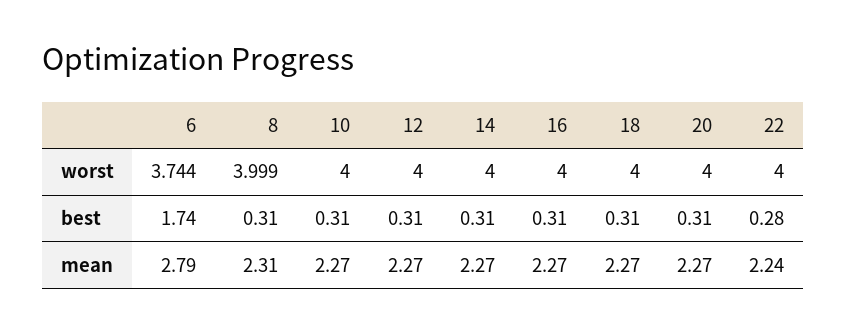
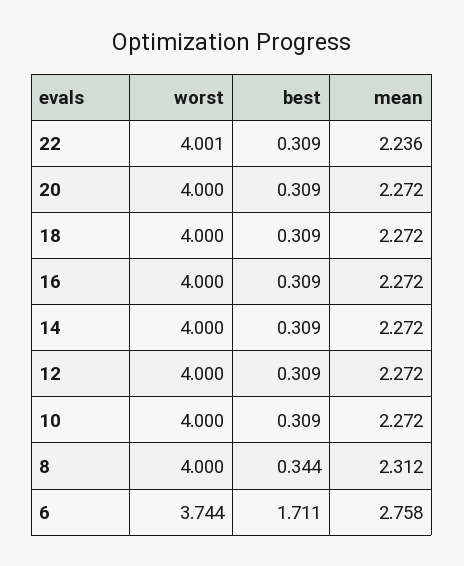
  {
    "6": {
      "worst": 3.744,
-     "best": 1.74,
+     "best": 1.711,
-     "mean": 2.79
+     "mean": 2.758
    },
    "8": {
-     "worst": 3.999,
+     "worst": 4,
-     "best": 0.31,
+     "best": 0.344,
      "mean": 2.312
    },
    "10": {
      "worst": 4,
      "best": 0.309,
      "mean": 2.272
    },
    "12": {
      "worst": 4,
      "best": 0.309,
      "mean": 2.272
    },
    "14": {
      "worst": 4,
      "best": 0.309,
      "mean": 2.272
    },
    "16": {
      "worst": 4,
      "best": 0.309,
      "mean": 2.272
    },
    "18": {
      "worst": 4,
      "best": 0.309,
      "mean": 2.272
    },
    "20": {
      "worst": 4,
      "best": 0.309,
      "mean": 2.272
    },
    "22": {
-     "worst": 4,
+     "worst": 4.001,
-     "best": 0.28,
+     "best": 0.309,
      "mean": 2.236
    }
  }

